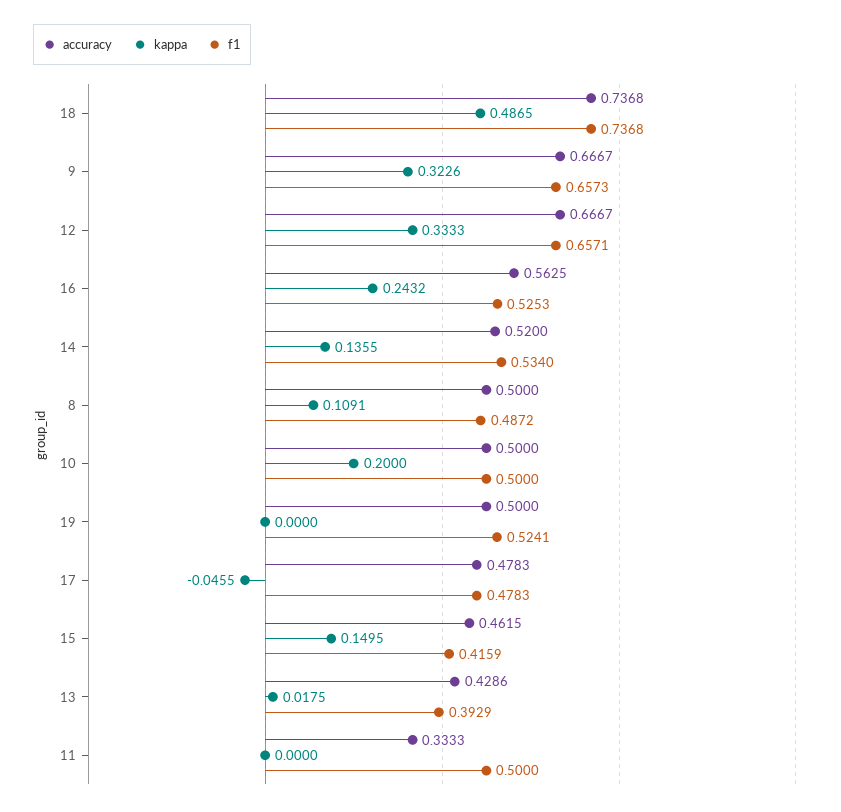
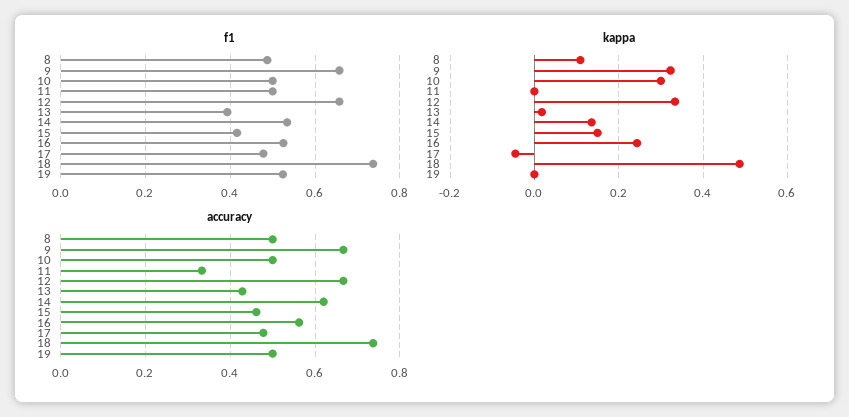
  {
    "accuracy": {
      "18": 0.7368,
      "9": 0.6667,
      "12": 0.6667,
      "16": 0.5625,
-     "14": 0.52,
+     "14": 0.62,
      "8": 0.5,
      "10": 0.5,
      "19": 0.5,
      "17": 0.4783,
      "15": 0.4615,
      "13": 0.4286,
      "11": 0.3333
    },
    "kappa": {
      "18": 0.4865,
      "9": 0.3226,
      "12": 0.3333,
      "16": 0.2432,
      "14": 0.1355,
      "8": 0.1091,
-     "10": 0.2,
+     "10": 0.3,
      "19": 0,
      "17": -0.0455,
      "15": 0.1495,
      "13": 0.0175,
      "11": 0
    },
    "f1": {
      "18": 0.7368,
      "9": 0.6573,
      "12": 0.6571,
      "16": 0.5253,
      "14": 0.534,
      "8": 0.4872,
      "10": 0.5,
      "19": 0.5241,
      "17": 0.4783,
      "15": 0.4159,
      "13": 0.3929,
      "11": 0.5
    }
  }

